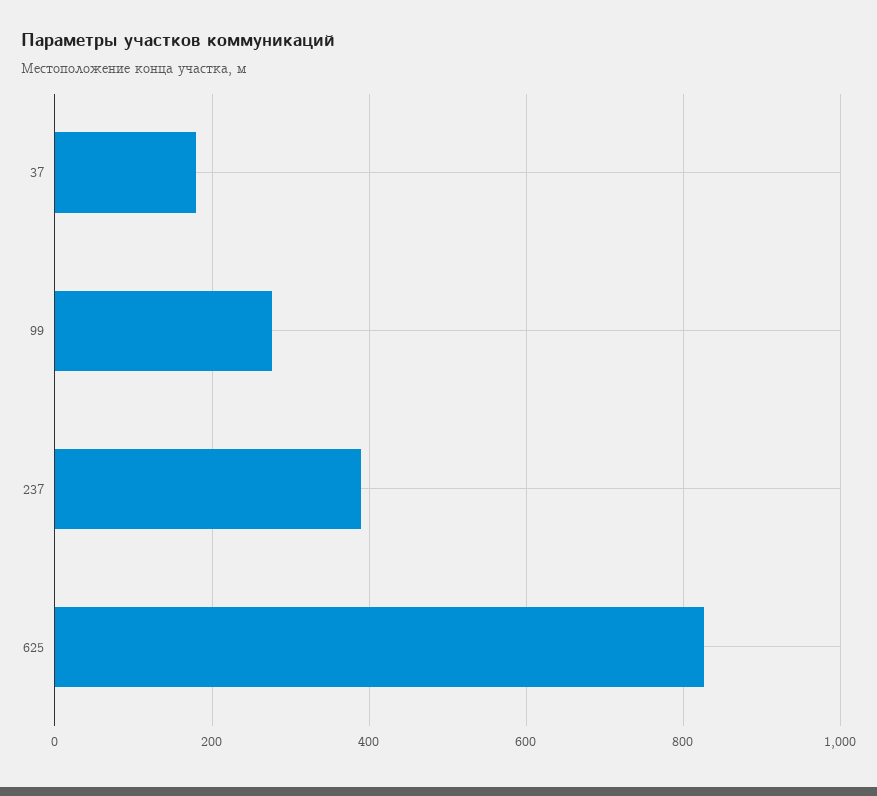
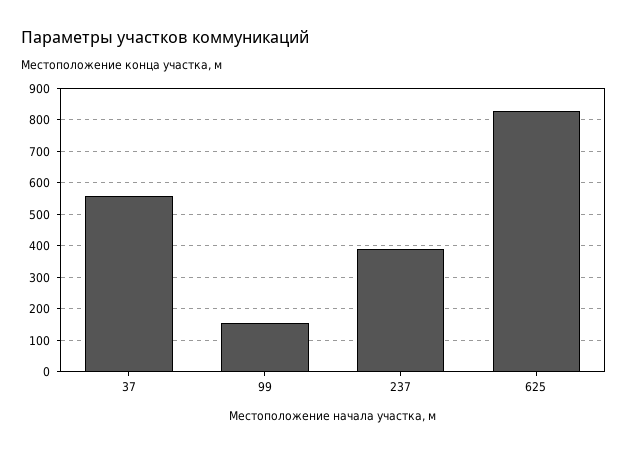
  {
-   "37": 180,
+   "37": 560,
-   "99": 280,
+   "99": 160,
    "237": 400,
    "625": 820
  }

